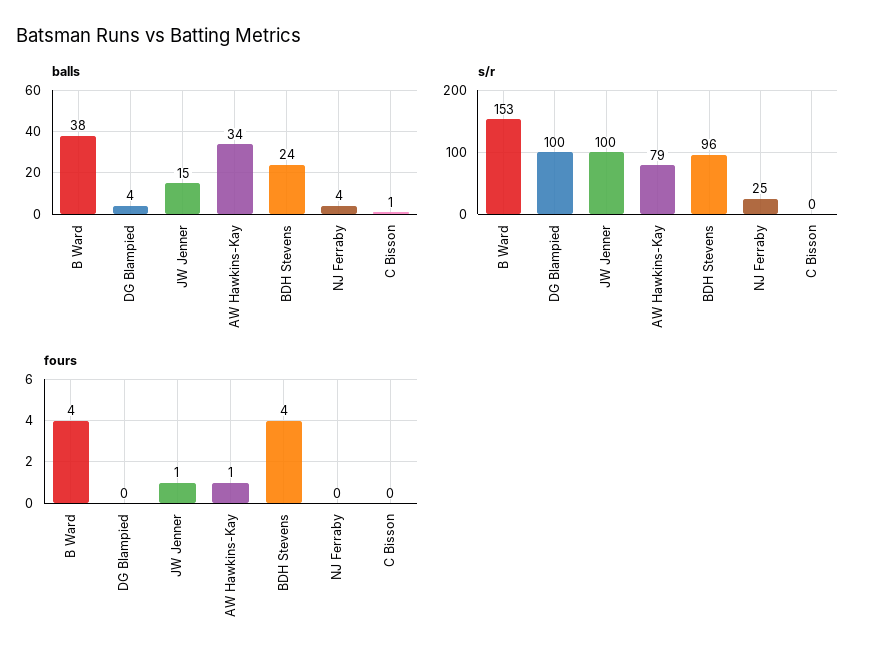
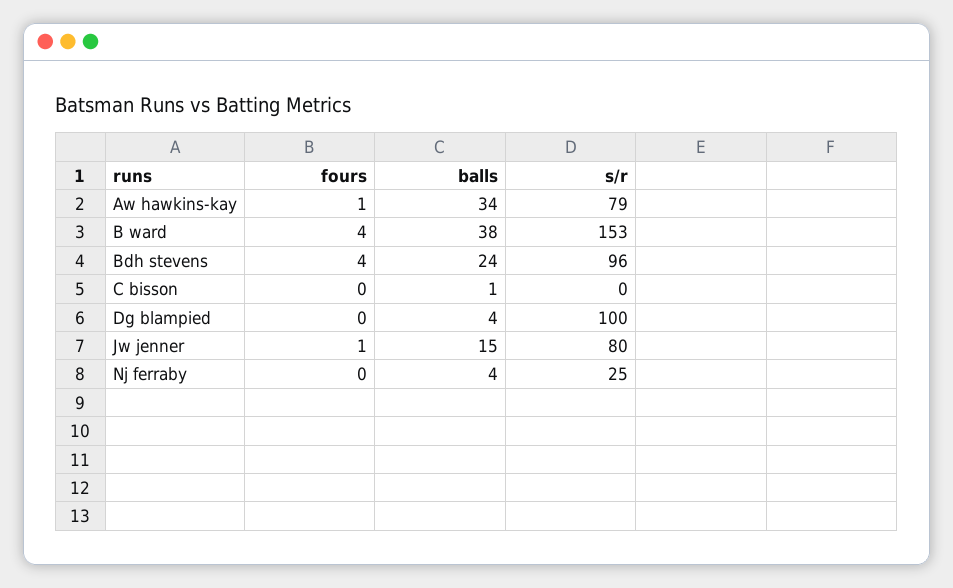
  {
    "balls": {
      "B Ward": 38,
      "DG Blampied": 4,
      "JW Jenner": 15,
      "AW Hawkins-Kay": 34,
      "BDH Stevens": 24,
      "NJ Ferraby": 4,
      "C Bisson": 1
    },
    "s/r": {
      "B Ward": 153,
      "DG Blampied": 100,
-     "JW Jenner": 100,
+     "JW Jenner": 80,
      "AW Hawkins-Kay": 79,
      "BDH Stevens": 96,
      "NJ Ferraby": 25,
      "C Bisson": 0
    },
    "fours": {
      "B Ward": 4,
      "DG Blampied": 0,
      "JW Jenner": 1,
      "AW Hawkins-Kay": 1,
      "BDH Stevens": 4,
      "NJ Ferraby": 0,
      "C Bisson": 0
    }
  }

